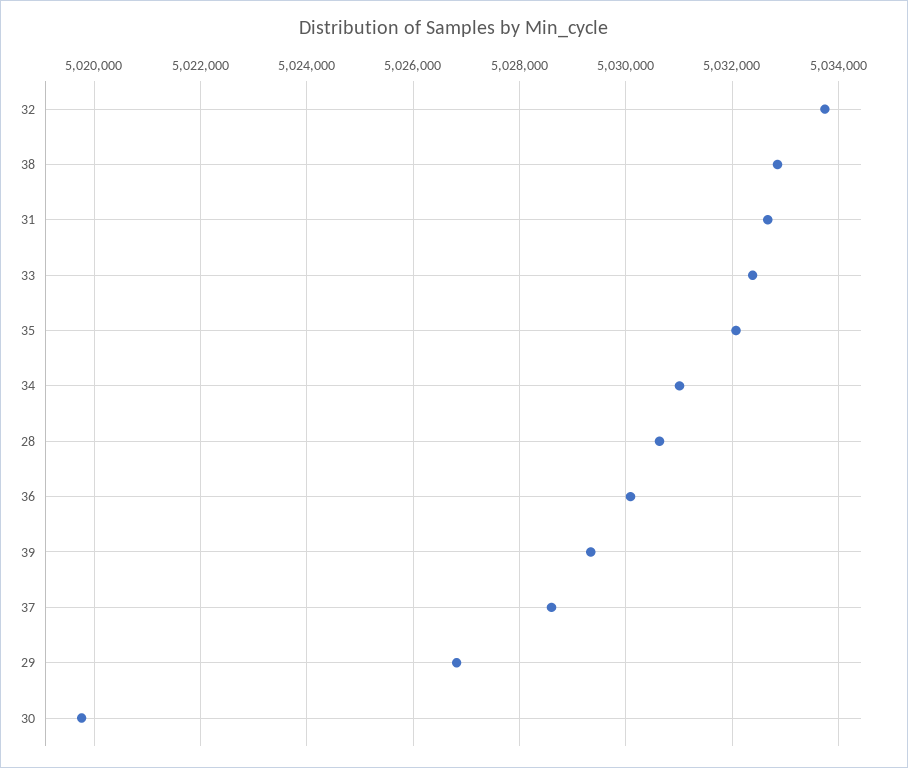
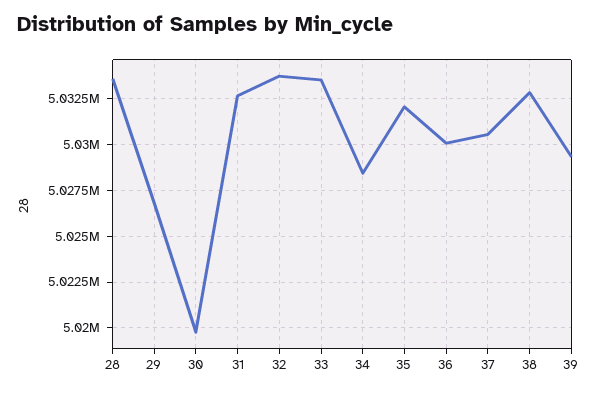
  {
    "32": 5033800,
    "38": 5032800,
    "31": 5032600,
-   "33": 5032400,
+   "33": 5033500,
    "35": 5032000,
-   "34": 5031000,
+   "34": 5028500,
-   "28": 5030600,
+   "28": 5033500,
    "36": 5030000,
    "39": 5029400,
-   "37": 5028600,
+   "37": 5030500,
    "29": 5026800,
    "30": 5019800
  }

